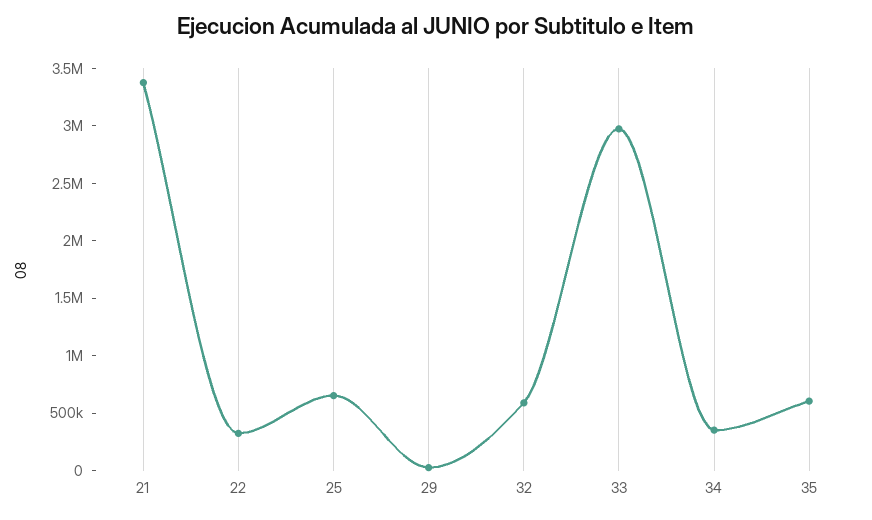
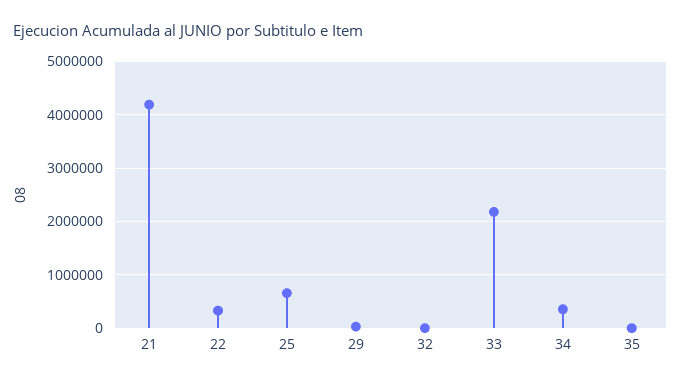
  {
-   "21": 3400000,
+   "21": 4200000,
    "22": 300000,
    "25": 700000,
    "29": 0,
-   "32": 600000,
+   "32": 0,
-   "33": 3000000,
+   "33": 2200000,
    "34": 400000,
-   "35": 600000
+   "35": 0
  }

